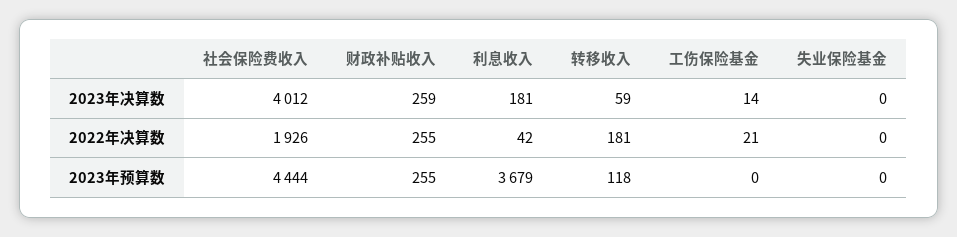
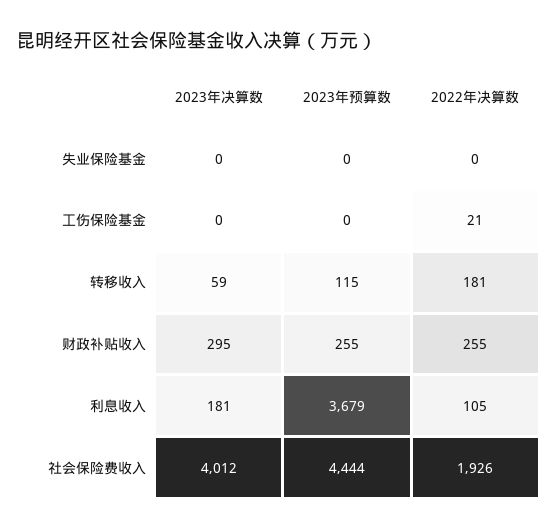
  {
    "社会保险费收入": {
      "2023年决算数": 4012,
      "2022年决算数": 1926,
      "2023年预算数": 4444
    },
    "财政补贴收入": {
-     "2023年决算数": 259,
+     "2023年决算数": 295,
      "2022年决算数": 255,
      "2023年预算数": 255
    },
    "利息收入": {
      "2023年决算数": 181,
-     "2022年决算数": 42,
+     "2022年决算数": 105,
      "2023年预算数": 3679
    },
    "转移收入": {
      "2023年决算数": 59,
      "2022年决算数": 181,
-     "2023年预算数": 118
+     "2023年预算数": 115
    },
    "工伤保险基金": {
-     "2023年决算数": 14,
+     "2023年决算数": 0,
      "2022年决算数": 21,
      "2023年预算数": 0
    },
    "失业保险基金": {
      "2023年决算数": 0,
      "2022年决算数": 0,
      "2023年预算数": 0
    }
  }

